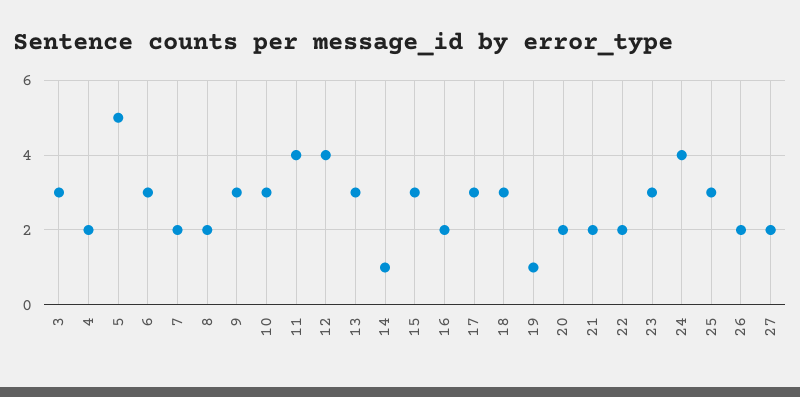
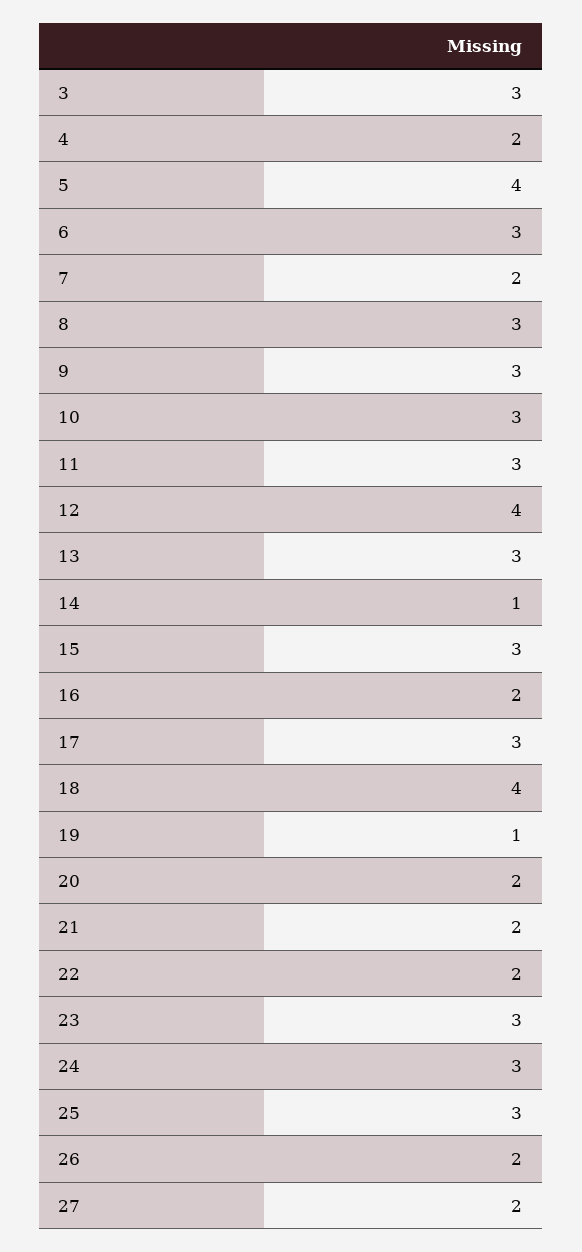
  {
    "3": 3,
    "4": 2,
-   "5": 5,
+   "5": 4,
    "6": 3,
    "7": 2,
-   "8": 2,
+   "8": 3,
    "9": 3,
    "10": 3,
-   "11": 4,
+   "11": 3,
    "12": 4,
    "13": 3,
    "14": 1,
    "15": 3,
    "16": 2,
    "17": 3,
-   "18": 3,
+   "18": 4,
    "19": 1,
    "20": 2,
    "21": 2,
    "22": 2,
    "23": 3,
-   "24": 4,
+   "24": 3,
    "25": 3,
    "26": 2,
    "27": 2
  }

